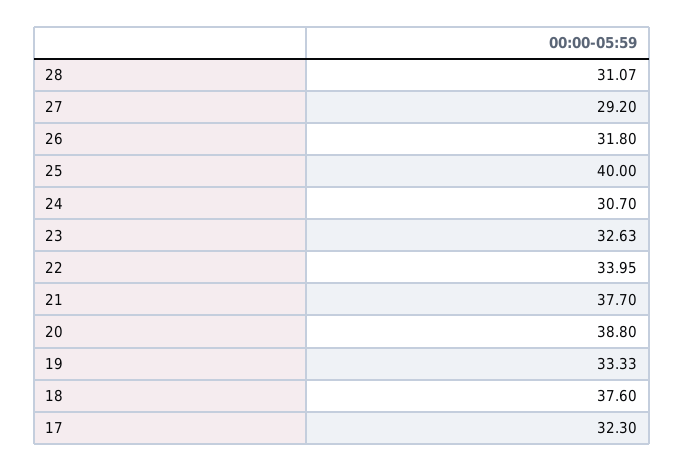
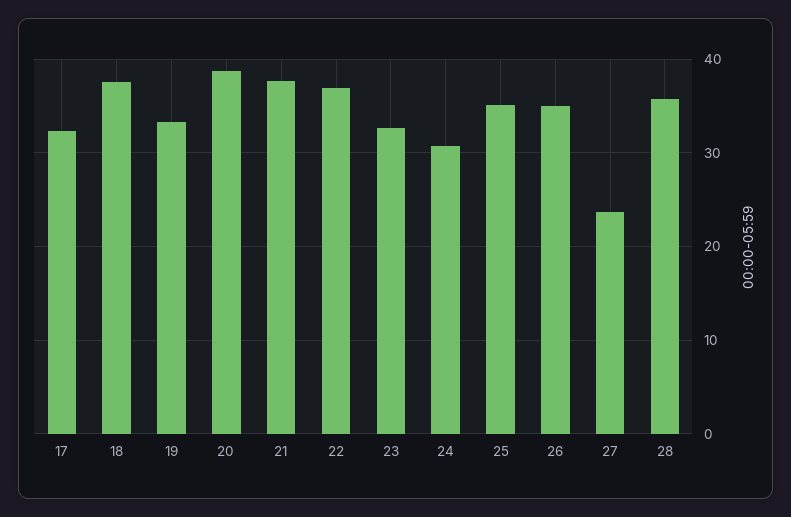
  {
-   "28": 31.07,
+   "28": 36,
-   "27": 29.2,
+   "27": 24,
-   "26": 31.8,
+   "26": 35,
-   "25": 40,
+   "25": 35,
    "24": 30.7,
    "23": 32.63,
-   "22": 33.95,
+   "22": 37,
    "21": 37.7,
    "20": 38.8,
    "19": 33.33,
    "18": 37.6,
    "17": 32.3
  }

